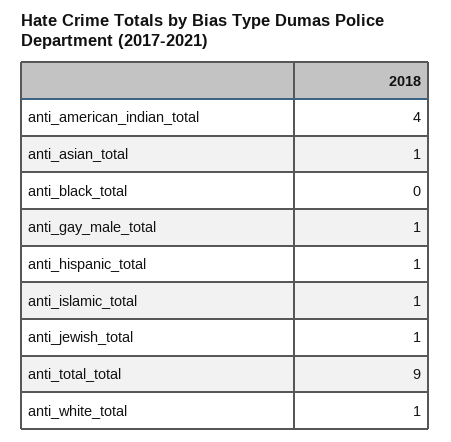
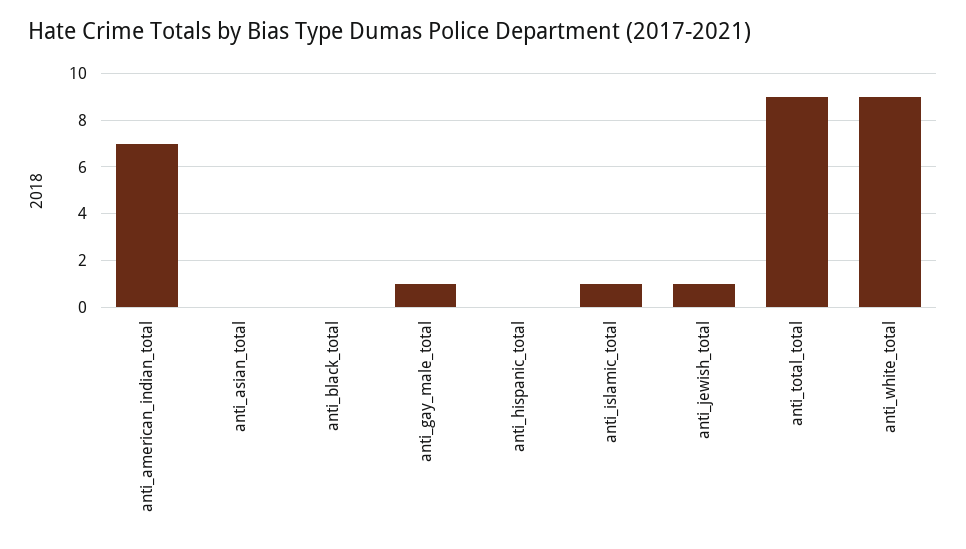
  {
-   "anti_american_indian_total": 4,
+   "anti_american_indian_total": 7,
-   "anti_asian_total": 1,
+   "anti_asian_total": 0,
    "anti_black_total": 0,
    "anti_gay_male_total": 1,
-   "anti_hispanic_total": 1,
+   "anti_hispanic_total": 0,
    "anti_islamic_total": 1,
    "anti_jewish_total": 1,
    "anti_total_total": 9,
-   "anti_white_total": 1
+   "anti_white_total": 9
  }

